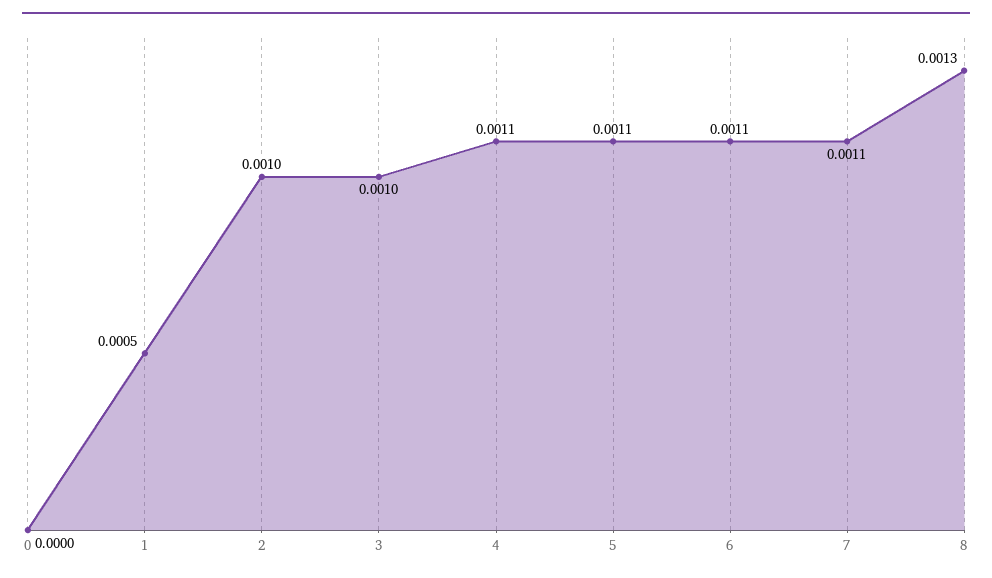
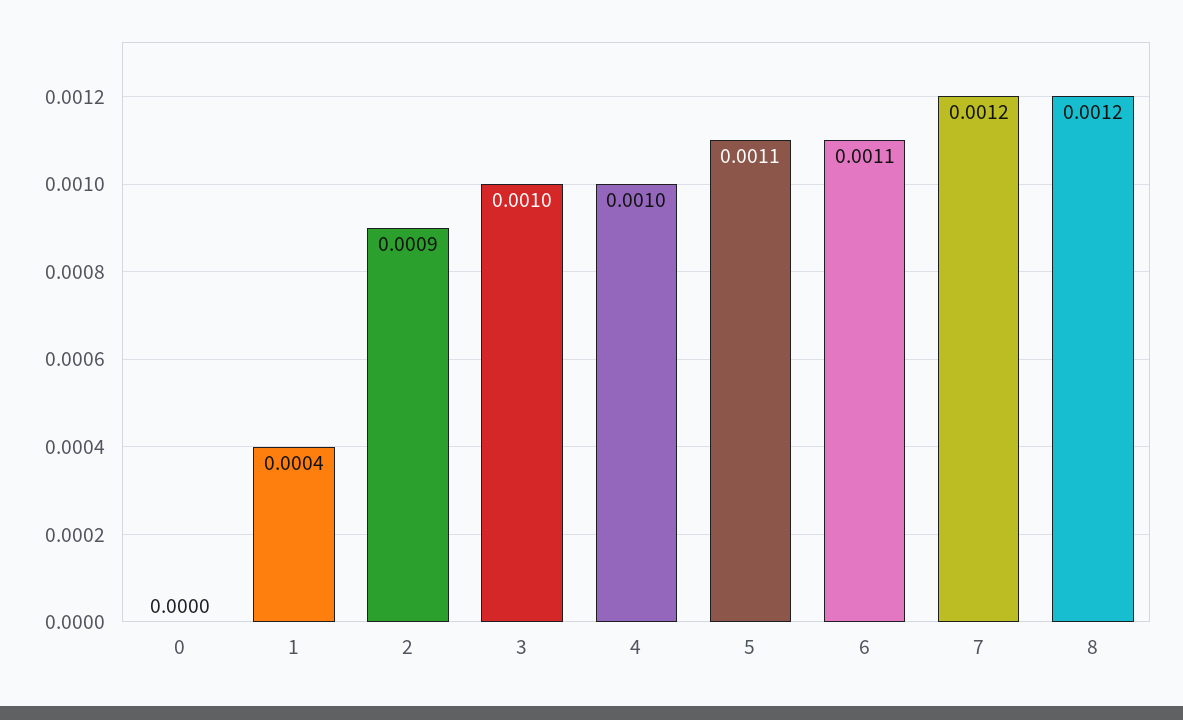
  {
    "0": 0,
-   "1": 0.0005,
+   "1": 0.0004,
-   "2": 0.001,
+   "2": 0.0009,
    "3": 0.001,
-   "4": 0.0011,
+   "4": 0.001,
    "5": 0.0011,
    "6": 0.0011,
-   "7": 0.0011,
+   "7": 0.0012,
-   "8": 0.0013
+   "8": 0.0012
  }

